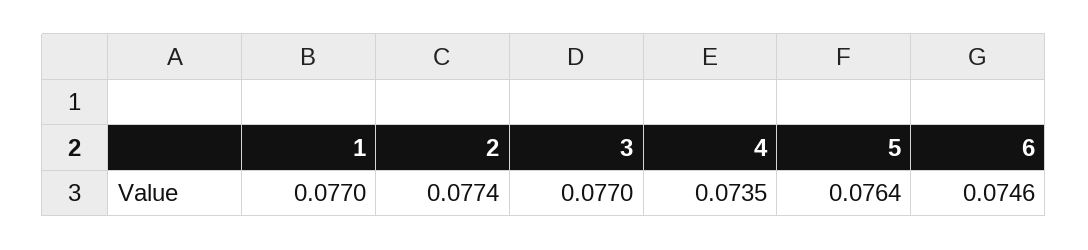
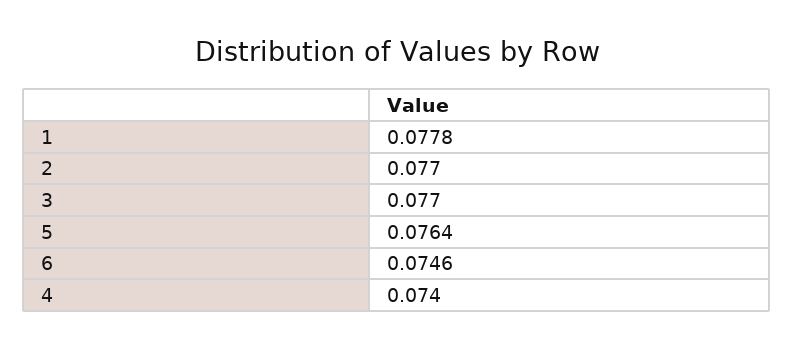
  {
-   "1": 0.077,
+   "1": 0.0778,
-   "2": 0.0774,
+   "2": 0.077,
    "3": 0.077,
-   "4": 0.0735,
+   "4": 0.074,
    "5": 0.0764,
    "6": 0.0746
  }

